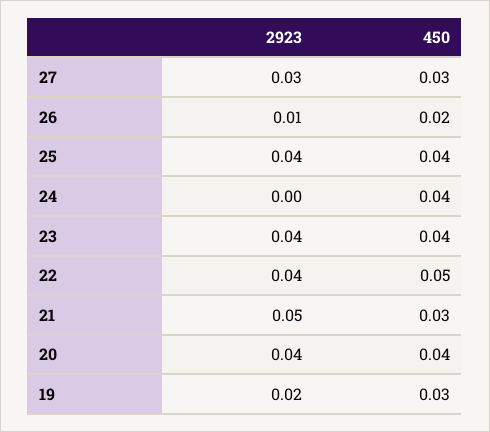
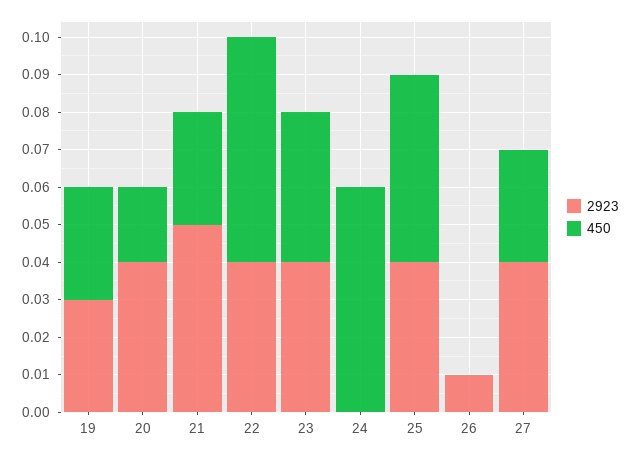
  {
    "2923": {
-     "27": 0.03,
+     "27": 0.04,
      "26": 0.01,
      "25": 0.04,
      "24": 0,
      "23": 0.04,
      "22": 0.04,
      "21": 0.05,
      "20": 0.04,
-     "19": 0.02
+     "19": 0.03
    },
    "450": {
      "27": 0.03,
-     "26": 0.02,
+     "26": 0,
-     "25": 0.04,
+     "25": 0.05,
-     "24": 0.04,
+     "24": 0.06,
      "23": 0.04,
-     "22": 0.05,
+     "22": 0.06,
      "21": 0.03,
-     "20": 0.04,
+     "20": 0.02,
      "19": 0.03
    }
  }

